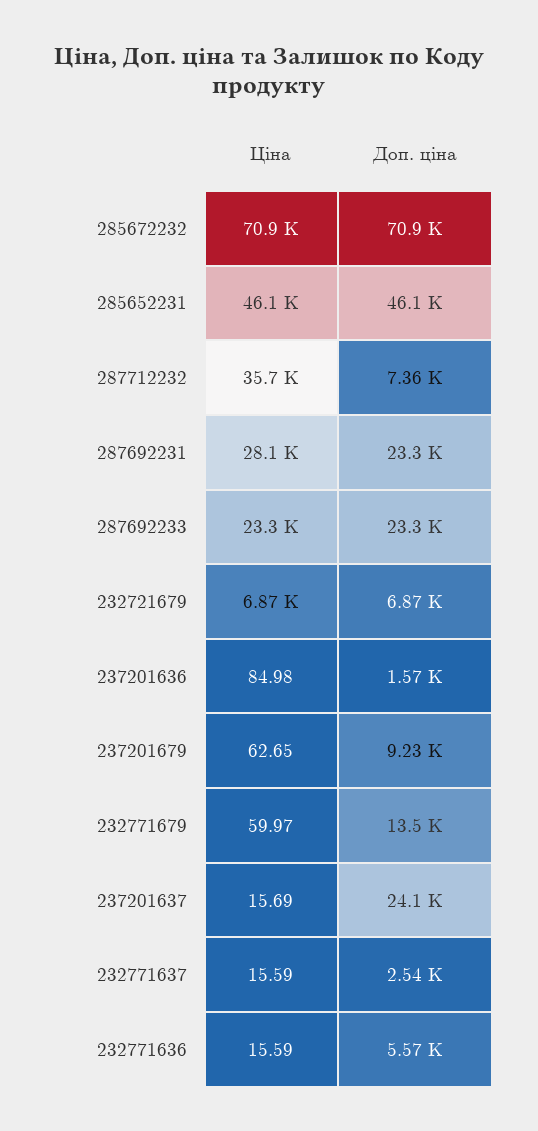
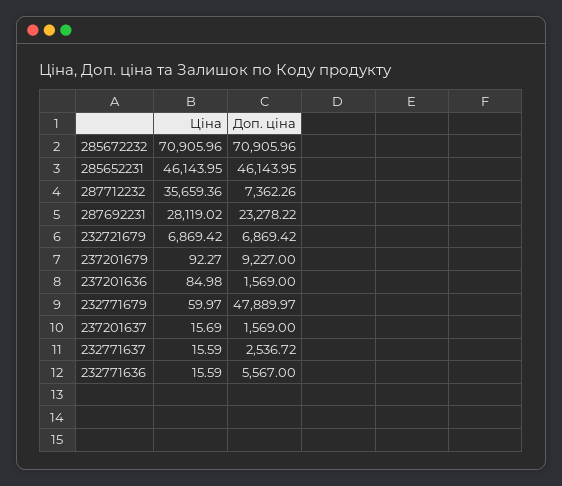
  {
    "Ціна": {
      "285672232": 70905.96,
      "285652231": 46143.95,
      "287712232": 35659.36,
      "287692231": 28119.02,
-     "287692233": 23300,
      "232721679": 6869.42,
      "237201636": 84.98,
-     "237201679": 62.65,
+     "237201679": 92.27,
      "232771679": 59.97,
      "237201637": 15.69,
      "232771637": 15.59,
      "232771636": 15.59
    },
    "Доп. ціна": {
      "285672232": 70905.96,
      "285652231": 46143.95,
      "287712232": 7362.26,
      "287692231": 23278.22,
-     "287692233": 23300,
      "232721679": 6869.42,
      "237201636": 1569,
      "237201679": 9227,
-     "232771679": 13500,
+     "232771679": 47889.97,
-     "237201637": 24100,
+     "237201637": 1569,
      "232771637": 2536.72,
      "232771636": 5567
    }
  }

